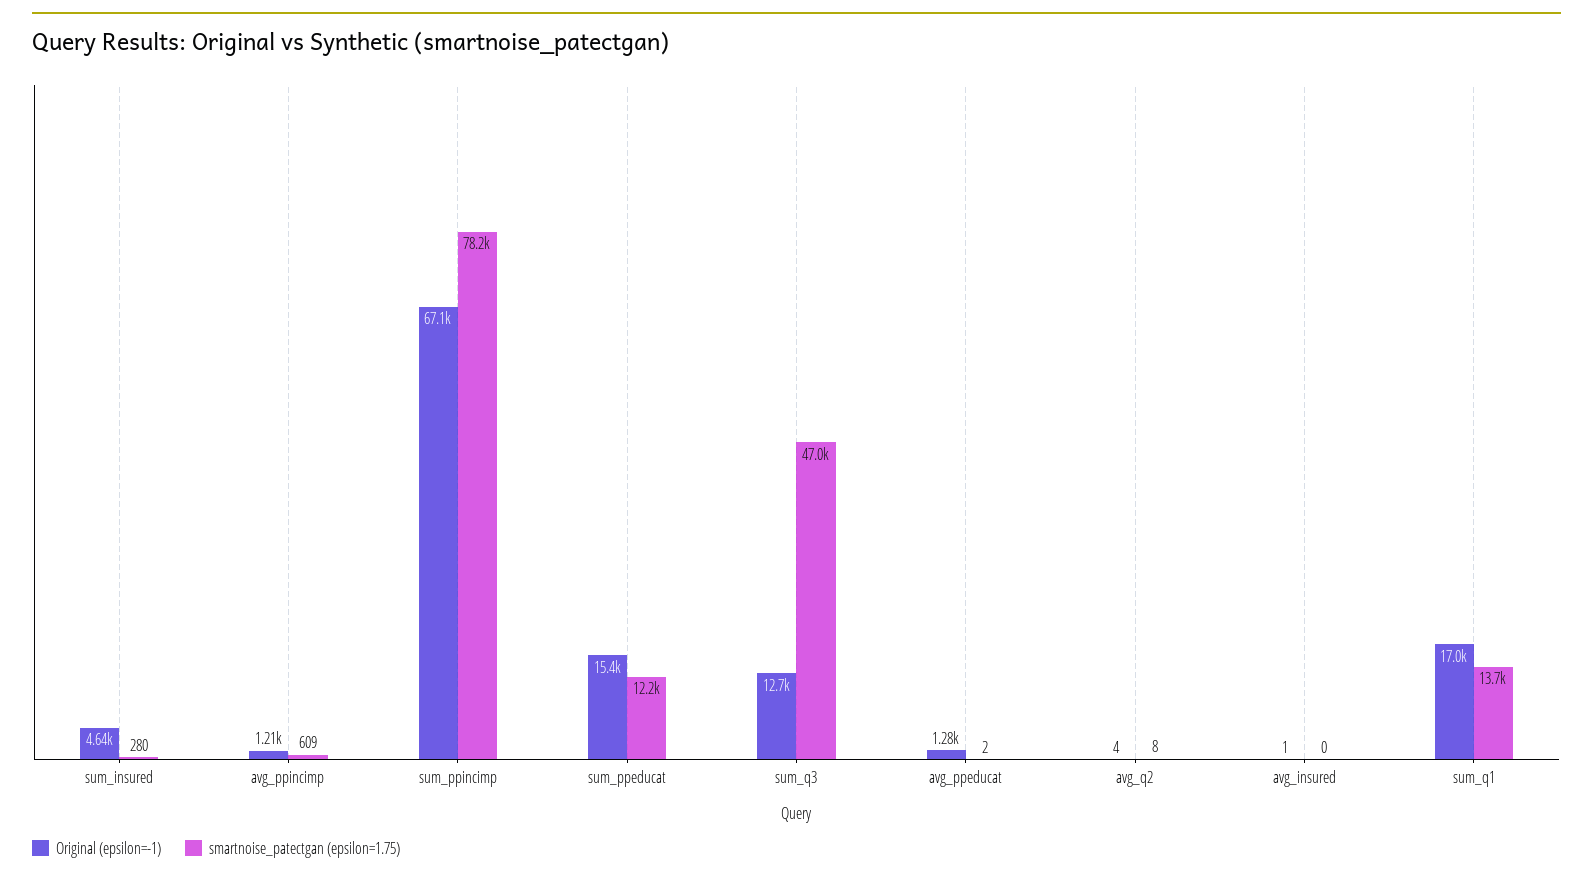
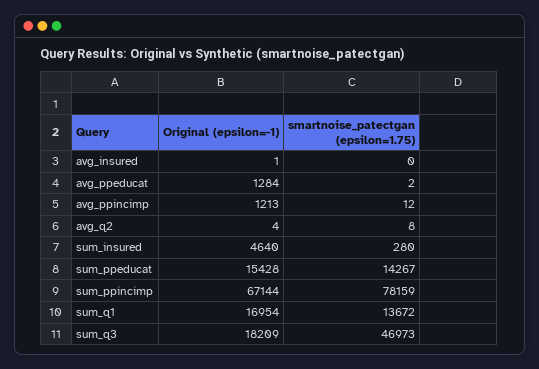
  {
    "Original (epsilon=-1)": {
      "sum_insured": 4640,
      "avg_ppincimp": 1213,
      "sum_ppincimp": 67144,
      "sum_ppeducat": 15428,
-     "sum_q3": 12700,
+     "sum_q3": 18209,
      "avg_ppeducat": 1284,
      "avg_q2": 4,
      "avg_insured": 1,
      "sum_q1": 16954
    },
    "smartnoise_patectgan (epsilon=1.75)": {
      "sum_insured": 280,
-     "avg_ppincimp": 609,
+     "avg_ppincimp": 12,
      "sum_ppincimp": 78159,
-     "sum_ppeducat": 12200,
+     "sum_ppeducat": 14267,
      "sum_q3": 46973,
      "avg_ppeducat": 2,
      "avg_q2": 8,
      "avg_insured": 0,
      "sum_q1": 13672
    }
  }

